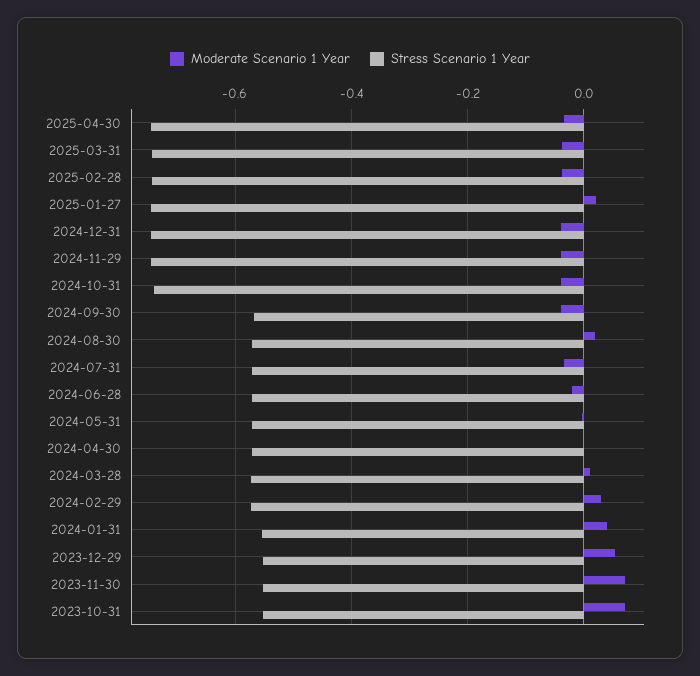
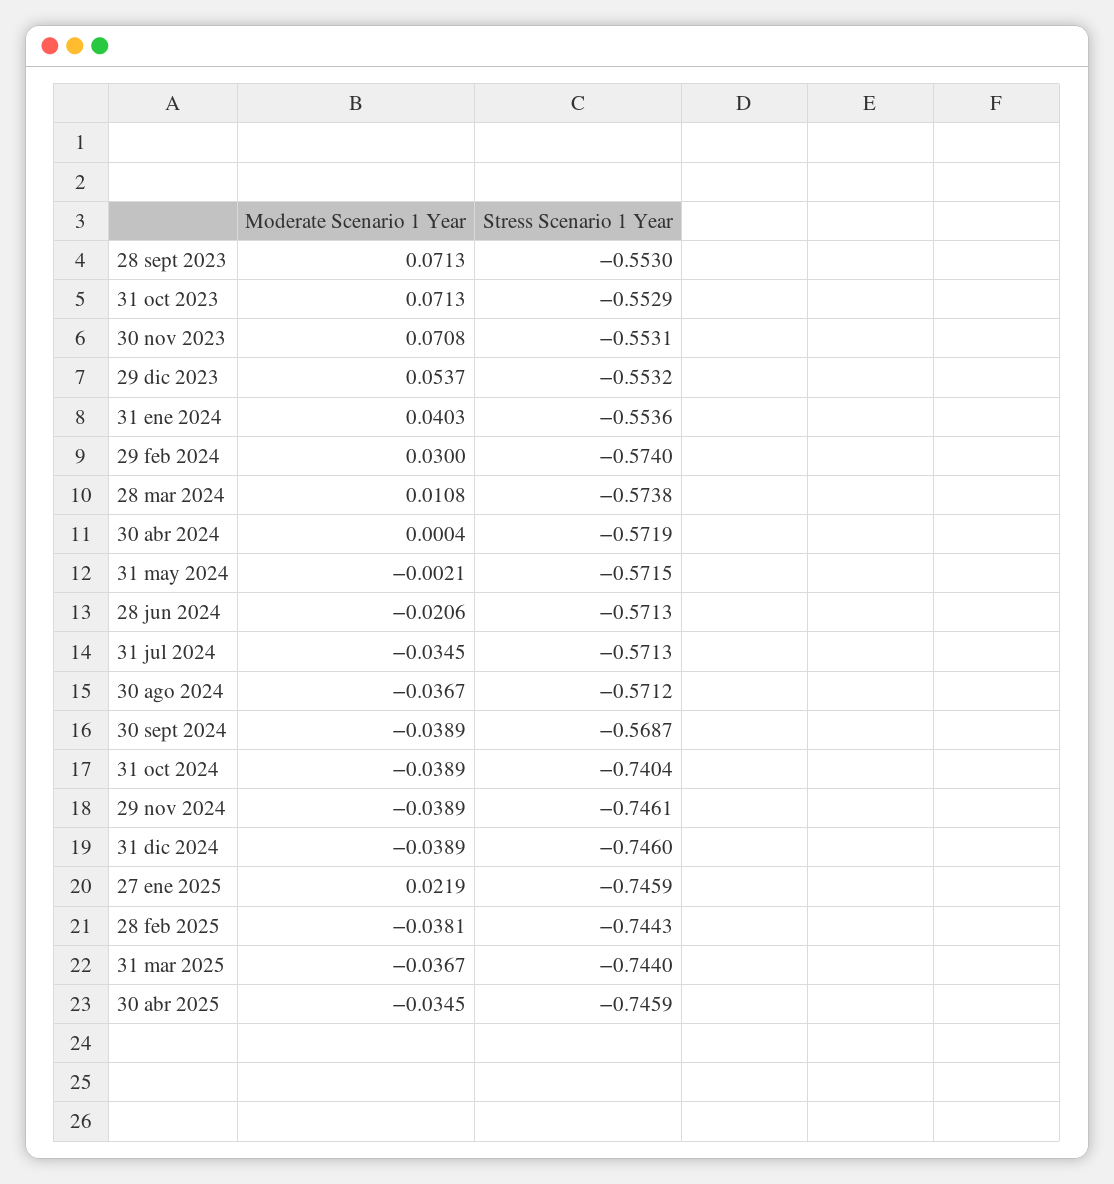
  {
    "Moderate Scenario 1 Year": {
      "2025-04-30": -0.0345,
      "2025-03-31": -0.0367,
      "2025-02-28": -0.0381,
      "2025-01-27": 0.0219,
      "2024-12-31": -0.0389,
      "2024-11-29": -0.0389,
      "2024-10-31": -0.0389,
      "2024-09-30": -0.0389,
-     "2024-08-30": 0.02,
+     "2024-08-30": -0.0367,
      "2024-07-31": -0.0345,
      "2024-06-28": -0.0206,
      "2024-05-31": -0.0021,
      "2024-04-30": 0.0004,
      "2024-03-28": 0.0108,
      "2024-02-29": 0.03,
      "2024-01-31": 0.0403,
      "2023-12-29": 0.0537,
      "2023-11-30": 0.0708,
-     "2023-10-31": 0.0713
+     "2023-10-31": 0.0713,
+     "28 sept 2023": 0.0713
    },
    "Stress Scenario 1 Year": {
      "2025-04-30": -0.7459,
      "2025-03-31": -0.744,
      "2025-02-28": -0.7443,
      "2025-01-27": -0.7459,
      "2024-12-31": -0.746,
      "2024-11-29": -0.7461,
      "2024-10-31": -0.7404,
      "2024-09-30": -0.5687,
      "2024-08-30": -0.5712,
      "2024-07-31": -0.5713,
      "2024-06-28": -0.5713,
      "2024-05-31": -0.5715,
      "2024-04-30": -0.5719,
      "2024-03-28": -0.5738,
      "2024-02-29": -0.574,
      "2024-01-31": -0.5536,
      "2023-12-29": -0.5532,
      "2023-11-30": -0.5531,
-     "2023-10-31": -0.5529
+     "2023-10-31": -0.5529,
+     "28 sept 2023": -0.553
    }
  }

